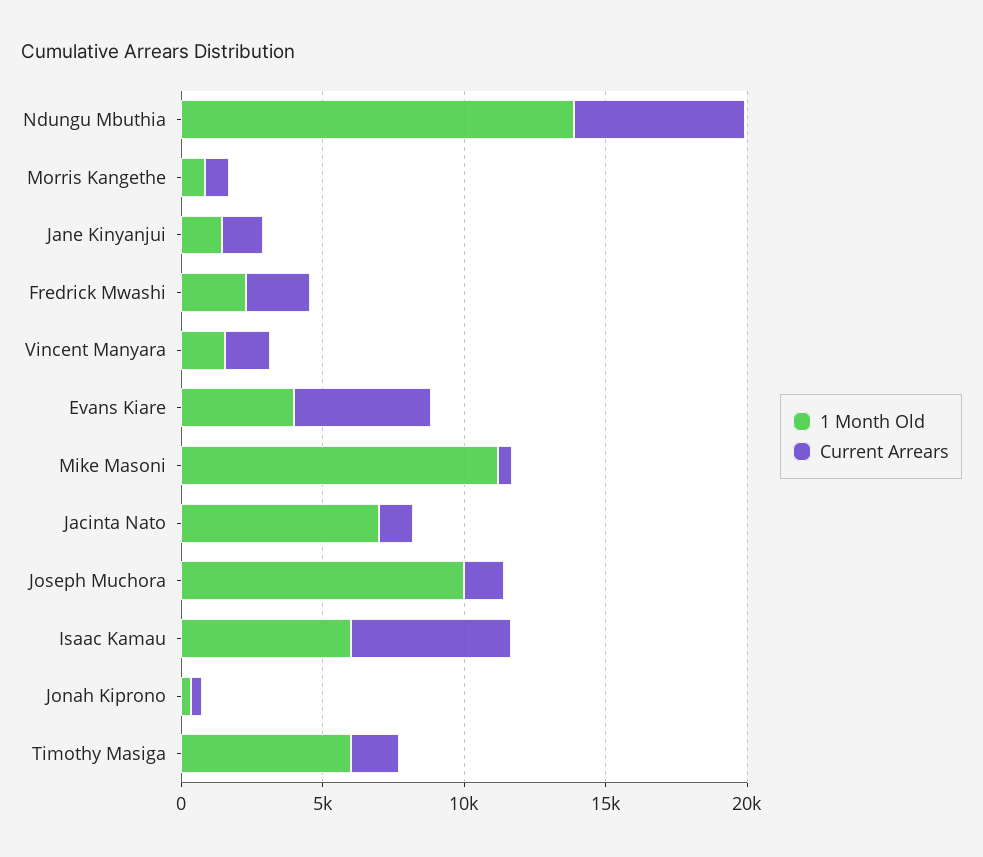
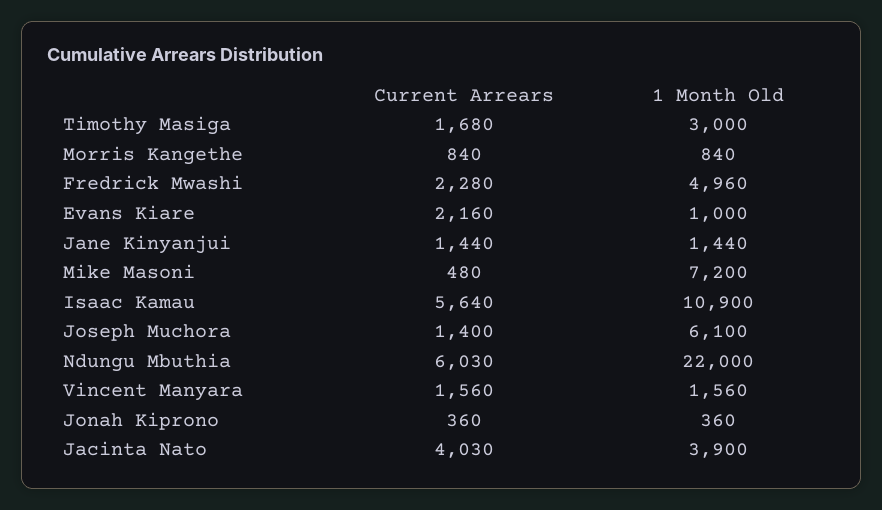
  {
    "1 Month Old": {
-     "Ndungu Mbuthia": 14000,
+     "Ndungu Mbuthia": 22000,
      "Morris Kangethe": 840,
      "Jane Kinyanjui": 1440,
-     "Fredrick Mwashi": 2000,
+     "Fredrick Mwashi": 4960,
      "Vincent Manyara": 1560,
-     "Evans Kiare": 4000,
+     "Evans Kiare": 1000,
-     "Mike Masoni": 11000,
+     "Mike Masoni": 7200,
-     "Jacinta Nato": 7000,
+     "Jacinta Nato": 3900,
-     "Joseph Muchora": 10000,
+     "Joseph Muchora": 6100,
-     "Isaac Kamau": 6000,
+     "Isaac Kamau": 10900,
      "Jonah Kiprono": 360,
-     "Timothy Masiga": 6000
+     "Timothy Masiga": 3000
    },
    "Current Arrears": {
      "Ndungu Mbuthia": 6030,
      "Morris Kangethe": 840,
      "Jane Kinyanjui": 1440,
      "Fredrick Mwashi": 2280,
      "Vincent Manyara": 1560,
-     "Evans Kiare": 5000,
+     "Evans Kiare": 2160,
      "Mike Masoni": 480,
-     "Jacinta Nato": 1000,
+     "Jacinta Nato": 4030,
      "Joseph Muchora": 1400,
      "Isaac Kamau": 5640,
      "Jonah Kiprono": 360,
      "Timothy Masiga": 1680
    }
  }

